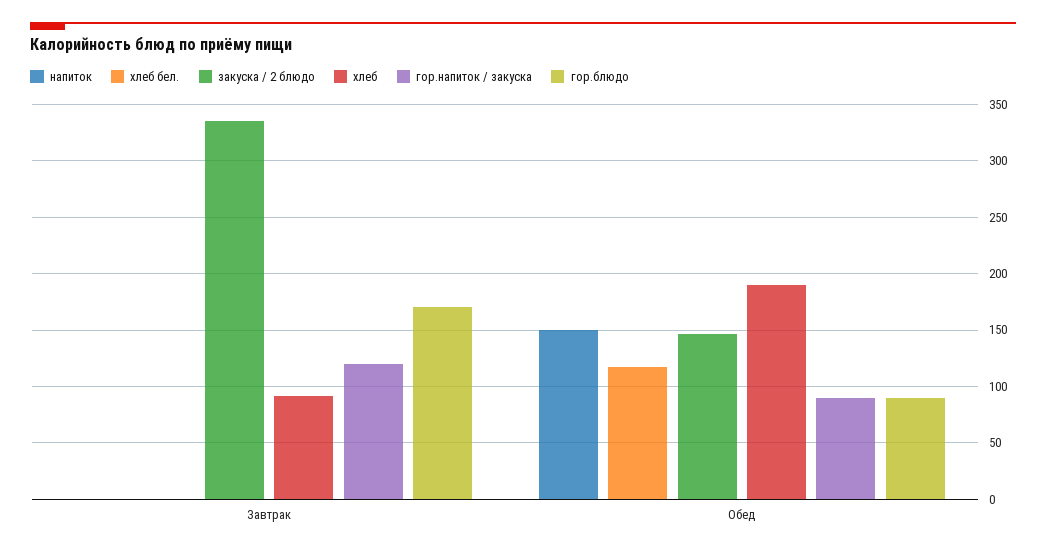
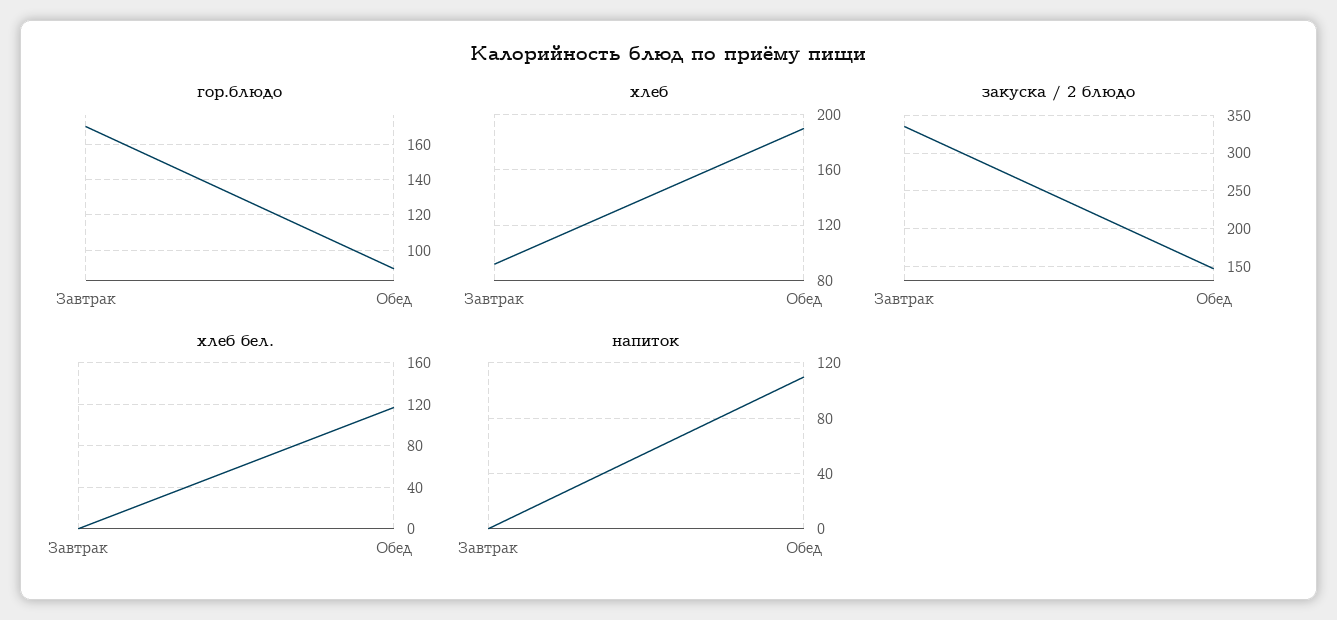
  {
    "напиток": {
      "Завтрак": 0,
-     "Обед": 150
+     "Обед": 110
    },
    "хлеб бел.": {
      "Завтрак": 0,
      "Обед": 120
    },
    "закуска / 2 блюдо": {
      "Завтрак": 340,
      "Обед": 150
    },
    "хлеб": {
      "Завтрак": 90,
      "Обед": 190
    },
-   "гор.напиток / закуска": {
-     "Завтрак": 120,
-     "Обед": 90
-   },
    "гор.блюдо": {
      "Завтрак": 170,
      "Обед": 90
    }
  }

